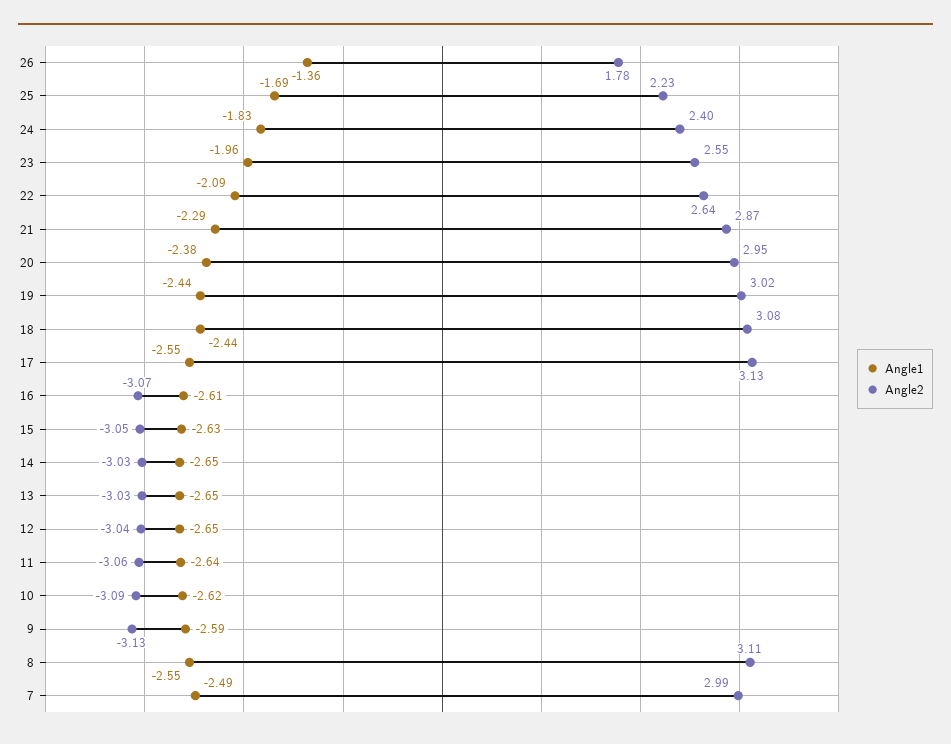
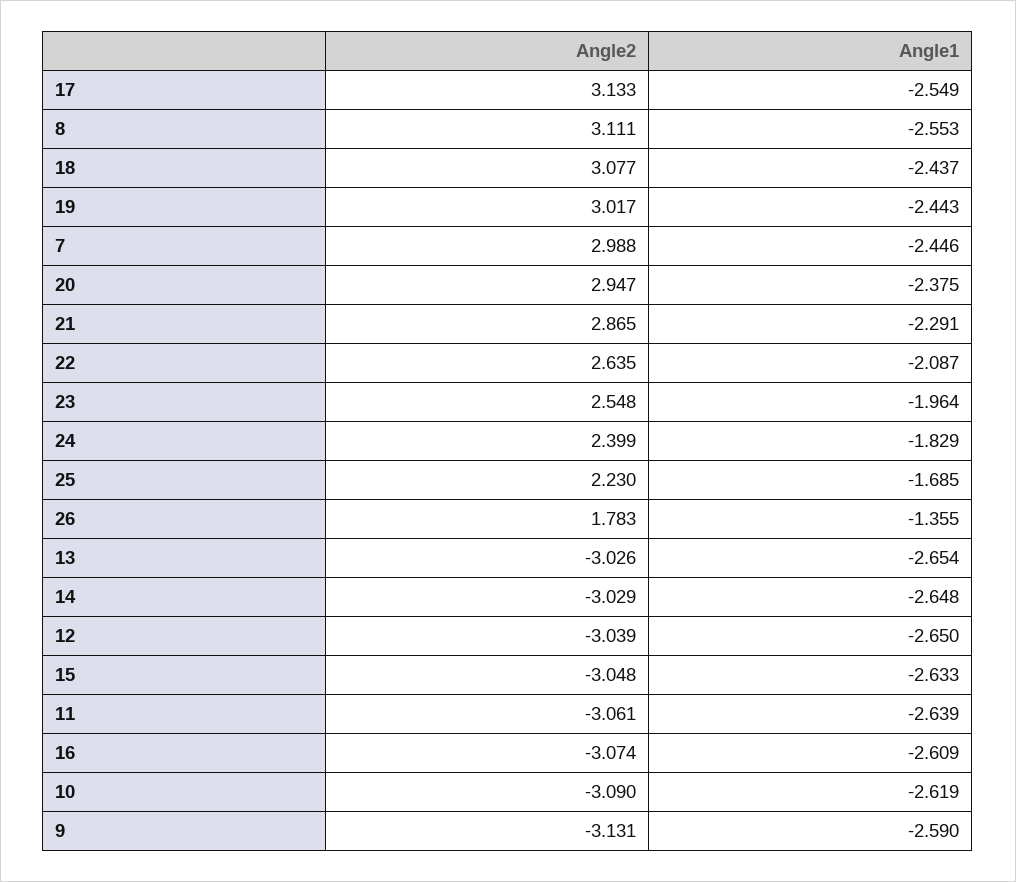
  {
    "Angle1": {
      "26": -1.355,
      "25": -1.685,
      "24": -1.829,
      "23": -1.964,
      "22": -2.087,
      "21": -2.291,
      "20": -2.375,
      "19": -2.443,
      "18": -2.437,
      "17": -2.549,
      "16": -2.609,
      "15": -2.633,
      "14": -2.648,
      "13": -2.654,
      "12": -2.65,
      "11": -2.639,
      "10": -2.619,
      "9": -2.59,
      "8": -2.553,
-     "7": -2.49
+     "7": -2.446
    },
    "Angle2": {
      "26": 1.783,
      "25": 2.23,
      "24": 2.399,
      "23": 2.548,
      "22": 2.635,
      "21": 2.865,
      "20": 2.947,
      "19": 3.017,
      "18": 3.077,
      "17": 3.133,
      "16": -3.074,
      "15": -3.048,
      "14": -3.029,
      "13": -3.026,
      "12": -3.039,
      "11": -3.061,
      "10": -3.09,
      "9": -3.131,
      "8": 3.111,
      "7": 2.988
    }
  }

